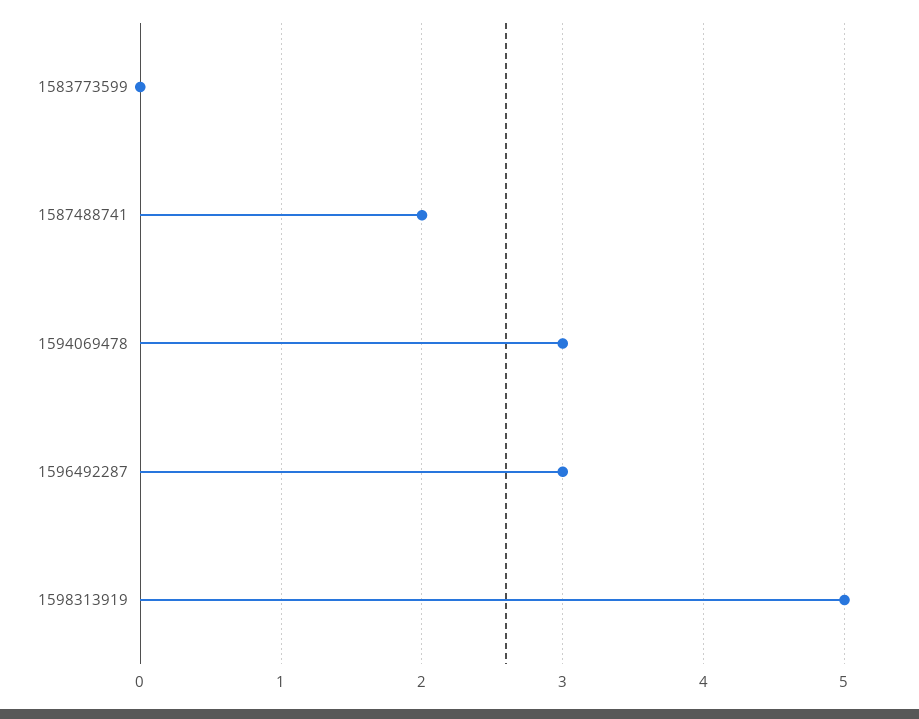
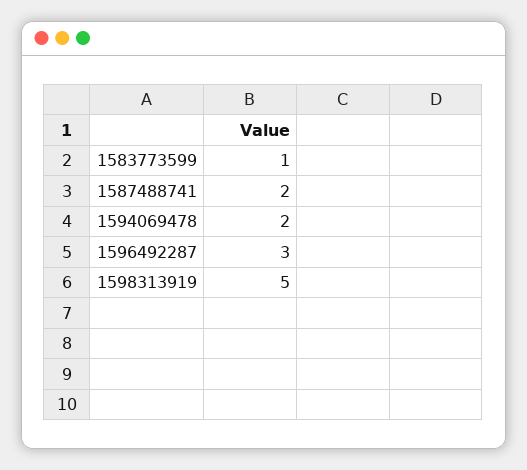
  {
-   "1583773599": 0,
+   "1583773599": 1,
    "1587488741": 2,
-   "1594069478": 3,
+   "1594069478": 2,
    "1596492287": 3,
    "1598313919": 5
  }

